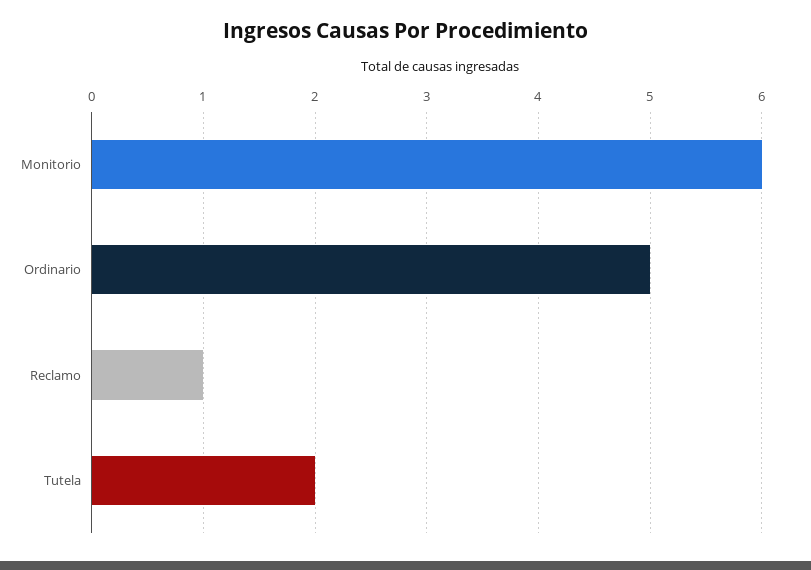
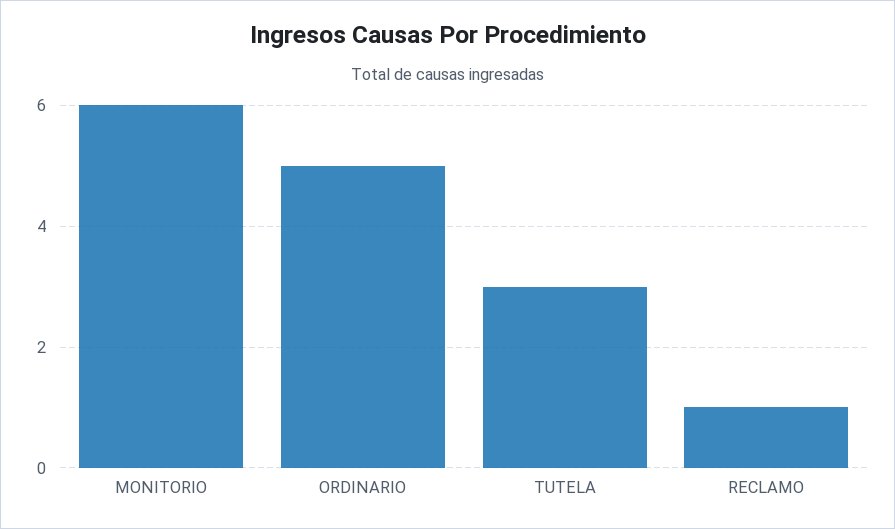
  {
    "Monitorio": 6,
    "Ordinario": 5,
    "Reclamo": 1,
-   "Tutela": 2
+   "Tutela": 3
  }

